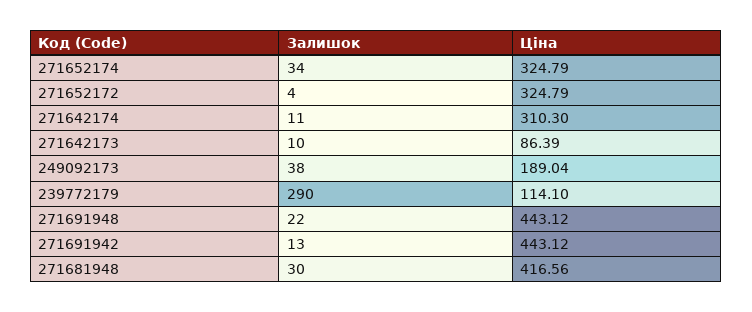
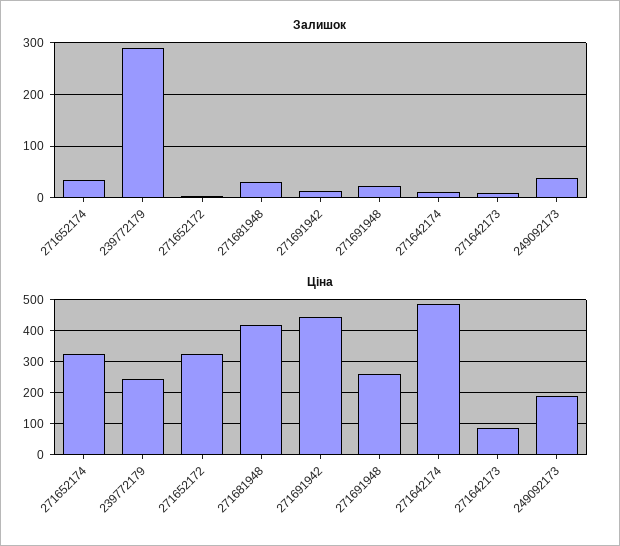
  {
    "Залишок": {
      "271652174": 34,
      "271652172": 4,
      "271642174": 11,
      "271642173": 10,
      "249092173": 38,
      "239772179": 290,
      "271691948": 22,
      "271691942": 13,
      "271681948": 30
    },
    "Ціна": {
      "271652174": 324.79,
      "271652172": 324.79,
-     "271642174": 310.3,
+     "271642174": 480,
      "271642173": 86.39,
      "249092173": 189.04,
-     "239772179": 114.1,
+     "239772179": 240,
-     "271691948": 443.12,
+     "271691948": 260,
      "271691942": 443.12,
      "271681948": 416.56
    }
  }

